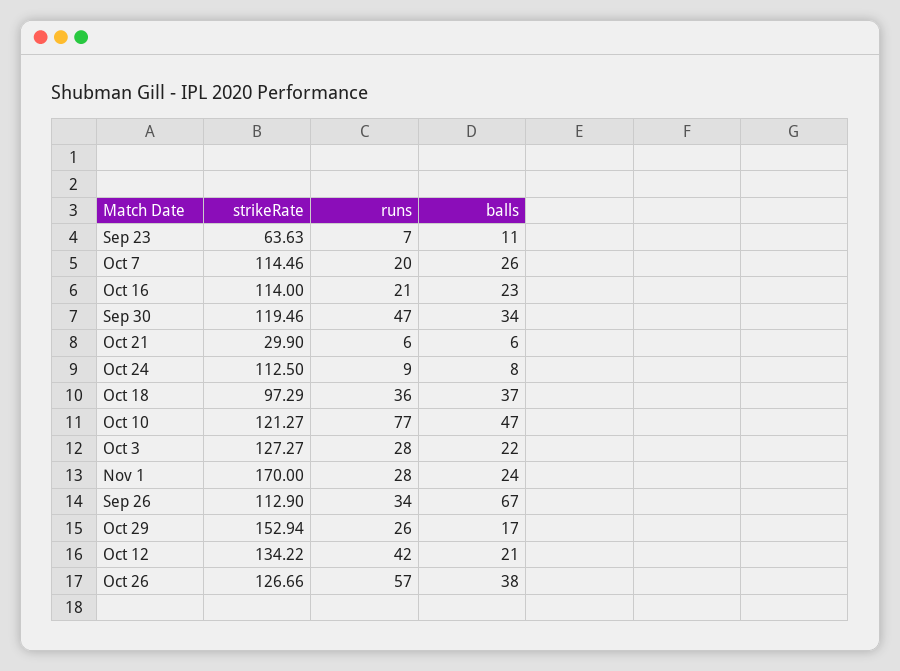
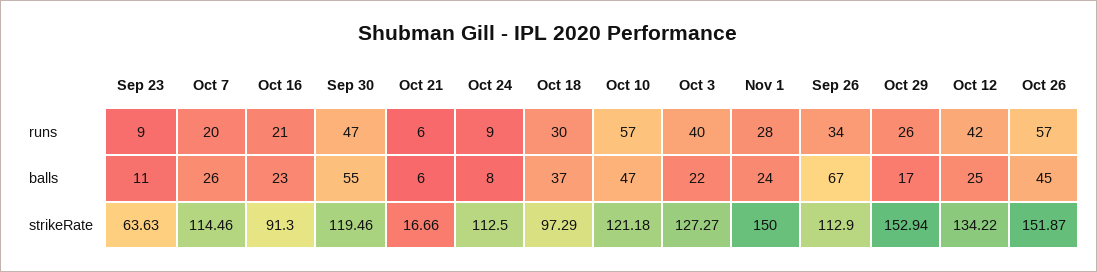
  {
    "strikeRate": {
      "Sep 23": 63.63,
      "Oct 7": 114.46,
-     "Oct 16": 114,
+     "Oct 16": 91.3,
      "Sep 30": 119.46,
-     "Oct 21": 29.9,
+     "Oct 21": 16.66,
      "Oct 24": 112.5,
      "Oct 18": 97.29,
-     "Oct 10": 121.27,
+     "Oct 10": 121.18,
      "Oct 3": 127.27,
-     "Nov 1": 170,
+     "Nov 1": 150,
      "Sep 26": 112.9,
      "Oct 29": 152.94,
      "Oct 12": 134.22,
-     "Oct 26": 126.66
+     "Oct 26": 151.87
    },
    "runs": {
-     "Sep 23": 7,
+     "Sep 23": 9,
      "Oct 7": 20,
      "Oct 16": 21,
      "Sep 30": 47,
      "Oct 21": 6,
      "Oct 24": 9,
-     "Oct 18": 36,
+     "Oct 18": 30,
-     "Oct 10": 77,
+     "Oct 10": 57,
-     "Oct 3": 28,
+     "Oct 3": 40,
      "Nov 1": 28,
      "Sep 26": 34,
      "Oct 29": 26,
      "Oct 12": 42,
      "Oct 26": 57
    },
    "balls": {
      "Sep 23": 11,
      "Oct 7": 26,
      "Oct 16": 23,
-     "Sep 30": 34,
+     "Sep 30": 55,
      "Oct 21": 6,
      "Oct 24": 8,
      "Oct 18": 37,
      "Oct 10": 47,
      "Oct 3": 22,
      "Nov 1": 24,
      "Sep 26": 67,
      "Oct 29": 17,
-     "Oct 12": 21,
+     "Oct 12": 25,
-     "Oct 26": 38
+     "Oct 26": 45
    }
  }

